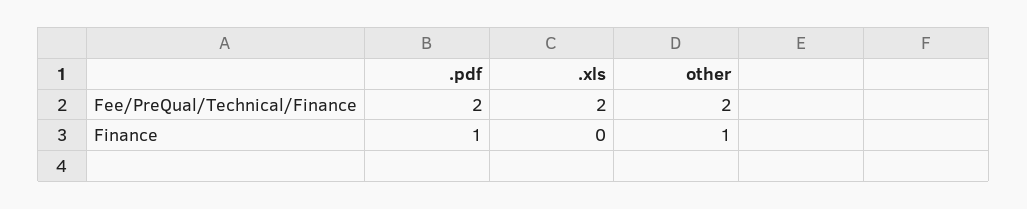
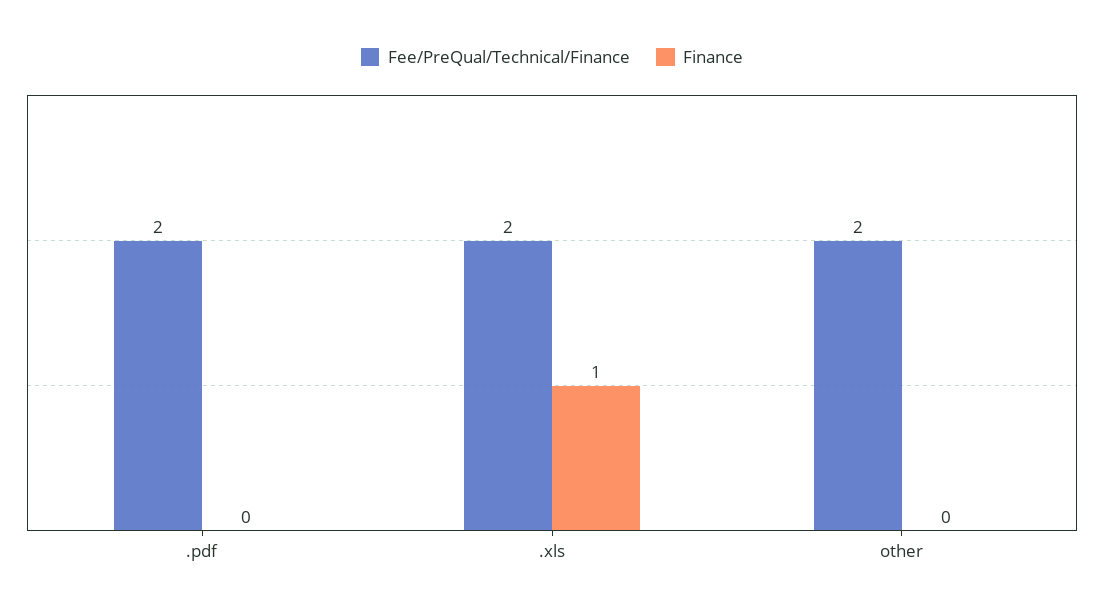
  {
    "Fee/PreQual/Technical/Finance": {
      ".pdf": 2,
      ".xls": 2,
      "other": 2
    },
    "Finance": {
-     ".pdf": 1,
+     ".pdf": 0,
-     ".xls": 0,
+     ".xls": 1,
-     "other": 1
+     "other": 0
    }
  }

